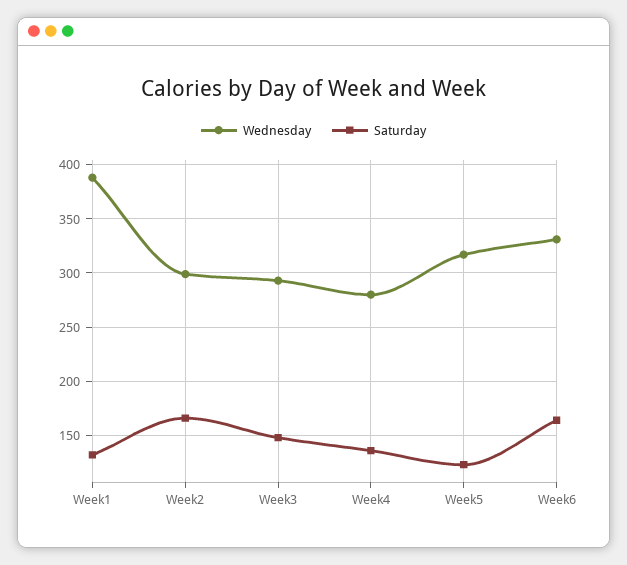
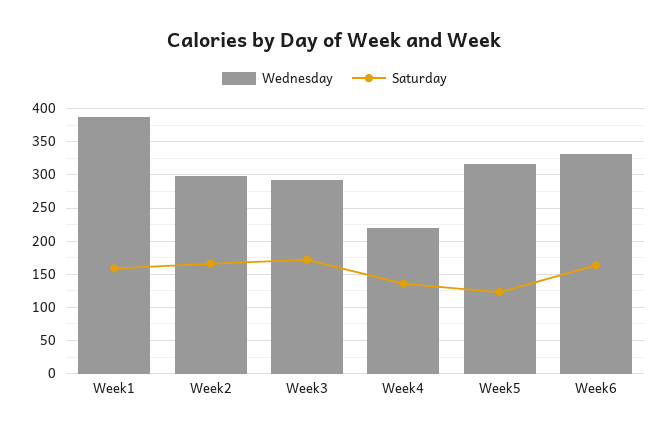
  {
    "Wednesday": {
      "Week1": 390,
      "Week2": 300,
      "Week3": 290,
-     "Week4": 280,
+     "Week4": 220,
      "Week5": 320,
      "Week6": 330
    },
    "Saturday": {
-     "Week1": 130,
+     "Week1": 160,
      "Week2": 170,
-     "Week3": 150,
+     "Week3": 170,
      "Week4": 140,
      "Week5": 120,
      "Week6": 160
    }
  }

